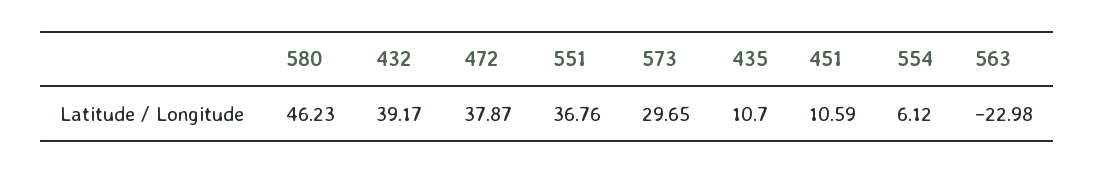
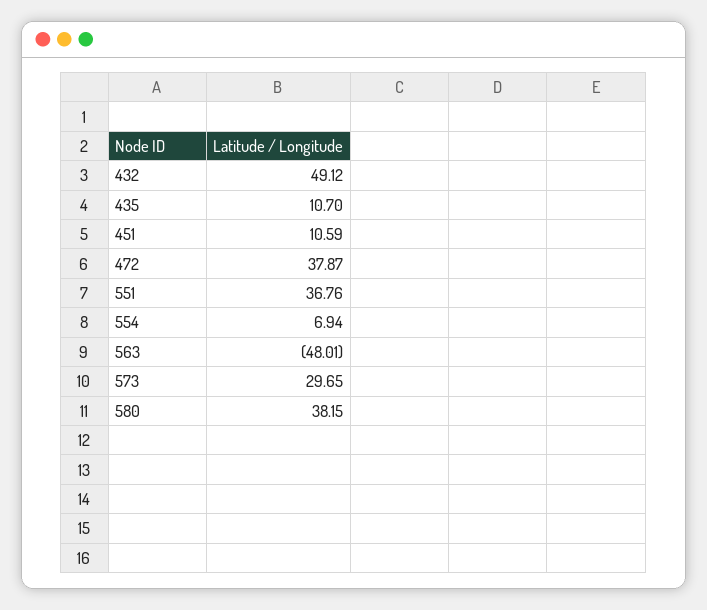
  {
-   "580": 46.23,
+   "580": 38.15,
-   "432": 39.17,
+   "432": 49.12,
    "472": 37.87,
    "551": 36.76,
    "573": 29.65,
    "435": 10.7,
    "451": 10.59,
-   "554": 6.12,
+   "554": 6.94,
-   "563": -22.98
+   "563": -48.01
  }

